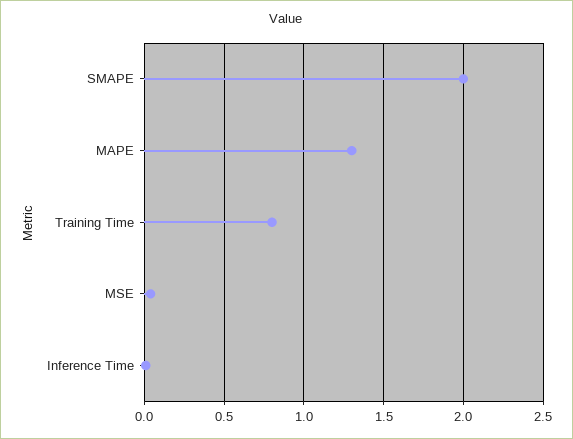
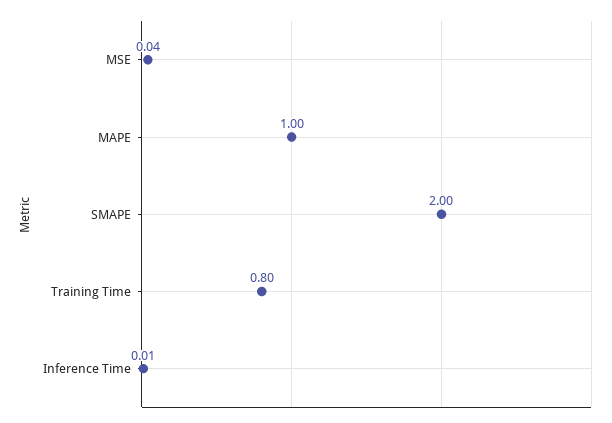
  {
    "SMAPE": 2,
-   "MAPE": 1.3,
+   "MAPE": 1,
    "Training Time": 0.8,
    "MSE": 0.04,
    "Inference Time": 0.01
  }

